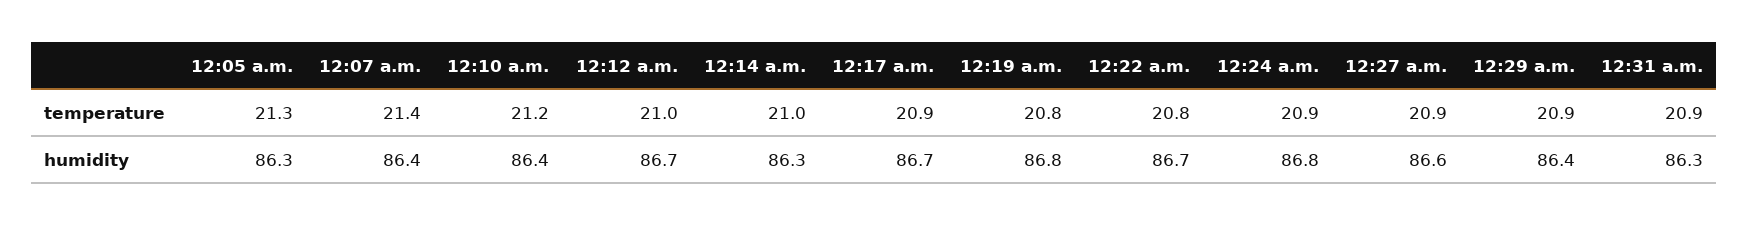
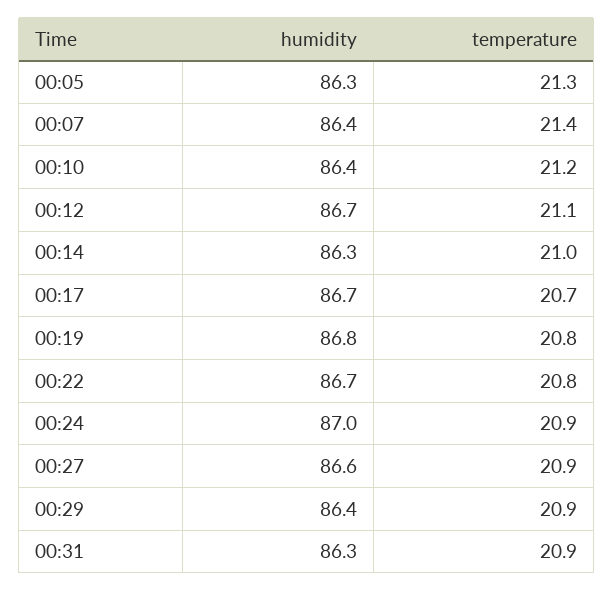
  {
    "12:05 a.m.": {
      "temperature": 21.3,
      "humidity": 86.3
    },
    "12:07 a.m.": {
      "temperature": 21.4,
      "humidity": 86.4
    },
    "12:10 a.m.": {
      "temperature": 21.2,
      "humidity": 86.4
    },
    "12:12 a.m.": {
-     "temperature": 21,
+     "temperature": 21.1,
      "humidity": 86.7
    },
    "12:14 a.m.": {
      "temperature": 21,
      "humidity": 86.3
    },
    "12:17 a.m.": {
-     "temperature": 20.9,
+     "temperature": 20.7,
      "humidity": 86.7
    },
    "12:19 a.m.": {
      "temperature": 20.8,
      "humidity": 86.8
    },
    "12:22 a.m.": {
      "temperature": 20.8,
      "humidity": 86.7
    },
    "12:24 a.m.": {
      "temperature": 20.9,
-     "humidity": 86.8
+     "humidity": 87
    },
    "12:27 a.m.": {
      "temperature": 20.9,
      "humidity": 86.6
    },
    "12:29 a.m.": {
      "temperature": 20.9,
      "humidity": 86.4
    },
    "12:31 a.m.": {
      "temperature": 20.9,
      "humidity": 86.3
    }
  }

